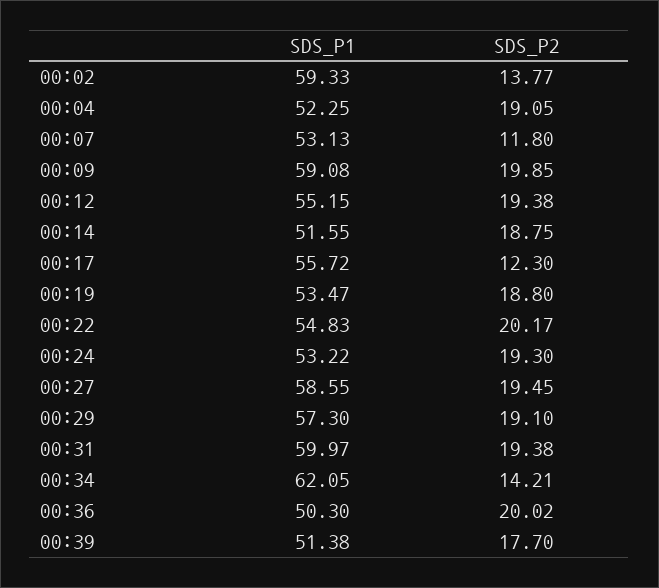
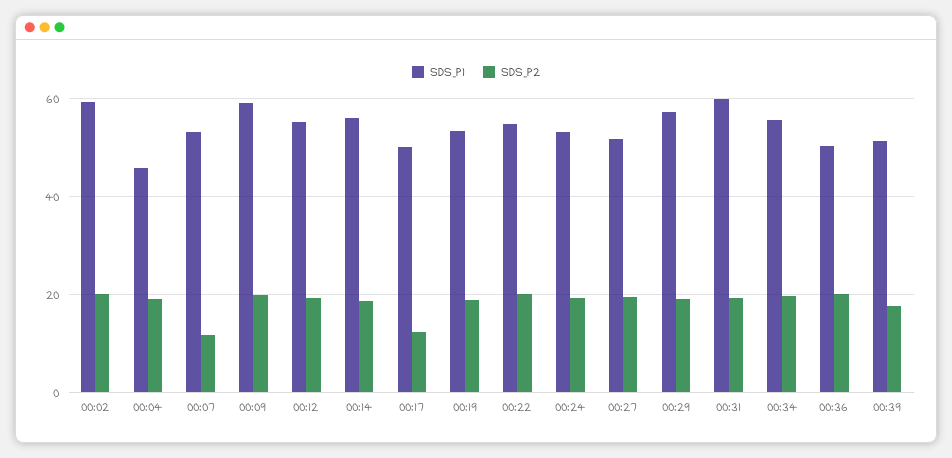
  {
    "SDS_P1": {
      "00:02": 59.33,
-     "00:04": 52.25,
+     "00:04": 46,
      "00:07": 53.13,
      "00:09": 59.08,
      "00:12": 55.15,
-     "00:14": 51.55,
+     "00:14": 56,
-     "00:17": 55.72,
+     "00:17": 50,
      "00:19": 53.47,
      "00:22": 54.83,
      "00:24": 53.22,
-     "00:27": 58.55,
+     "00:27": 52,
      "00:29": 57.3,
      "00:31": 59.97,
-     "00:34": 62.05,
+     "00:34": 56,
      "00:36": 50.3,
      "00:39": 51.38
    },
    "SDS_P2": {
-     "00:02": 13.77,
+     "00:02": 20,
      "00:04": 19.05,
      "00:07": 11.8,
      "00:09": 19.85,
      "00:12": 19.38,
      "00:14": 18.75,
      "00:17": 12.3,
      "00:19": 18.8,
      "00:22": 20.17,
      "00:24": 19.3,
      "00:27": 19.45,
      "00:29": 19.1,
      "00:31": 19.38,
-     "00:34": 14.21,
+     "00:34": 20,
      "00:36": 20.02,
      "00:39": 17.7
    }
  }

